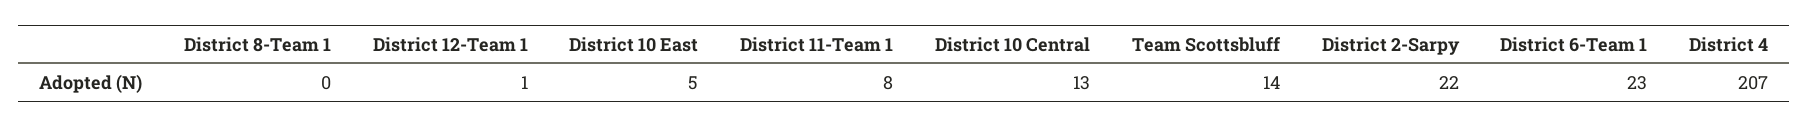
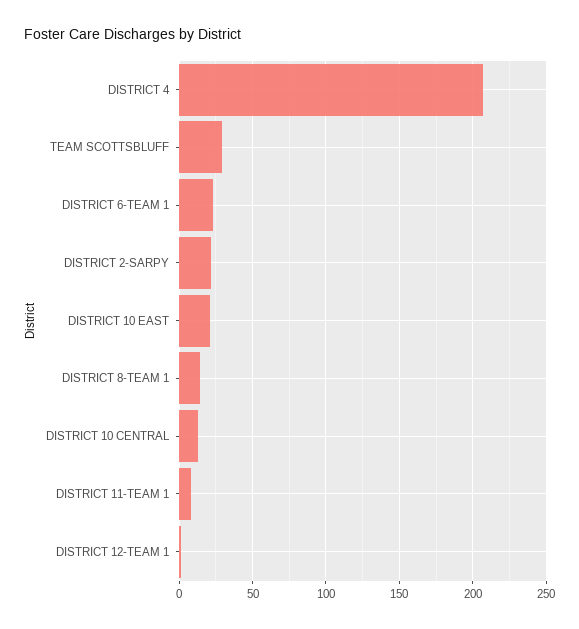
  {
-   "District 8-Team 1": 0,
+   "District 8-Team 1": 15,
    "District 12-Team 1": 1,
-   "District 10 East": 5,
+   "District 10 East": 20,
    "District 11-Team 1": 8,
    "District 10 Central": 13,
-   "Team Scottsbluff": 14,
+   "Team Scottsbluff": 30,
    "District 2-Sarpy": 22,
    "District 6-Team 1": 23,
    "District 4": 207
  }

